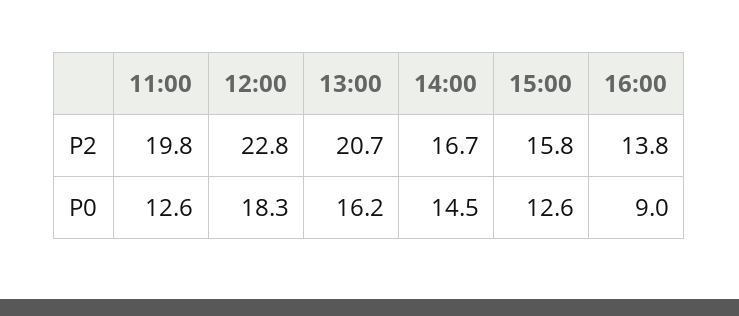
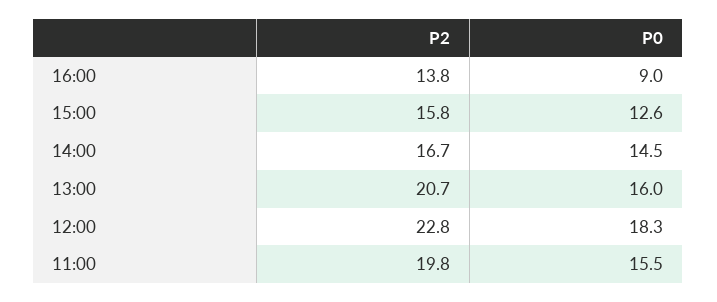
  {
    "11:00": {
      "P2": 19.8,
-     "P0": 12.6
+     "P0": 15.5
    },
    "12:00": {
      "P2": 22.8,
      "P0": 18.3
    },
    "13:00": {
      "P2": 20.7,
-     "P0": 16.2
+     "P0": 16
    },
    "14:00": {
      "P2": 16.7,
      "P0": 14.5
    },
    "15:00": {
      "P2": 15.8,
      "P0": 12.6
    },
    "16:00": {
      "P2": 13.8,
      "P0": 9
    }
  }

